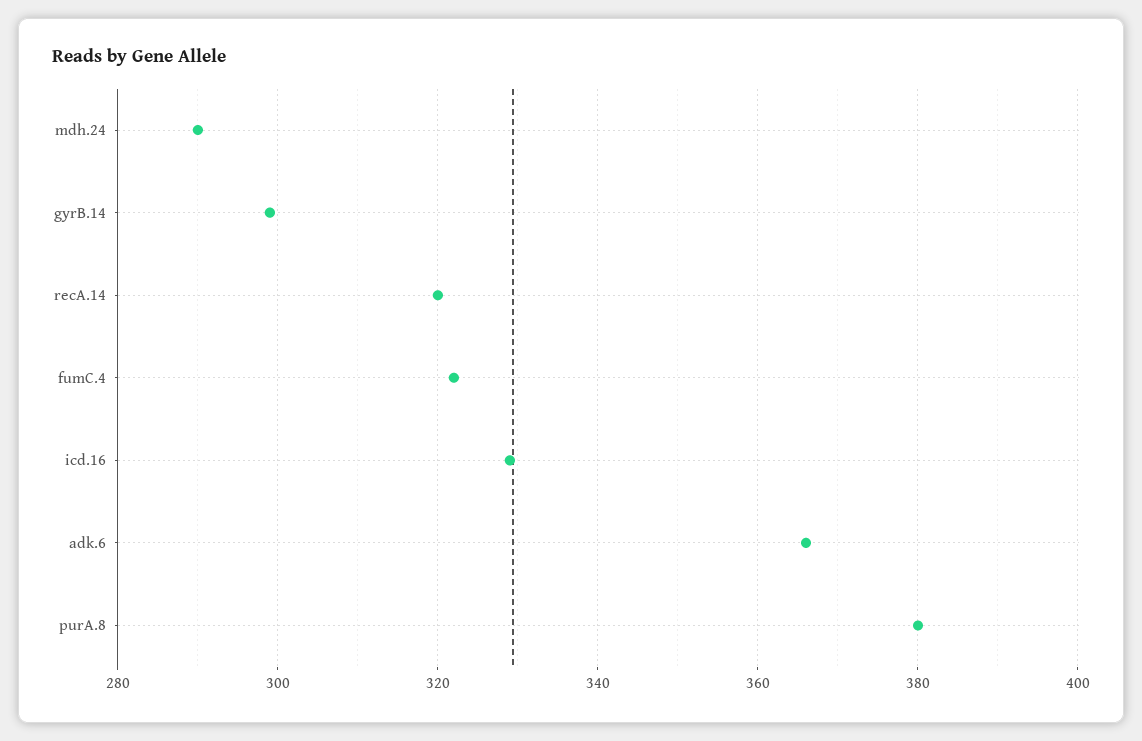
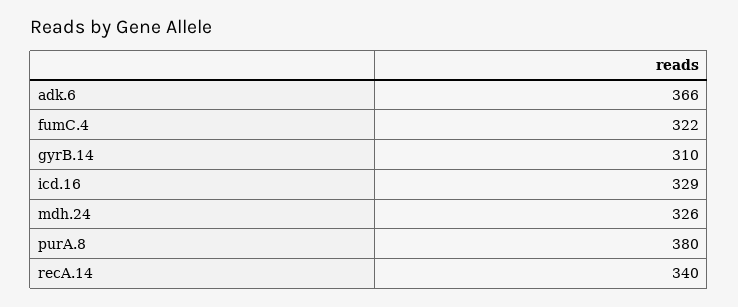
  {
-   "mdh.24": 290,
+   "mdh.24": 326,
-   "gyrB.14": 300,
+   "gyrB.14": 310,
-   "recA.14": 320,
+   "recA.14": 340,
    "fumC.4": 322,
    "icd.16": 329,
    "adk.6": 366,
    "purA.8": 380
  }

